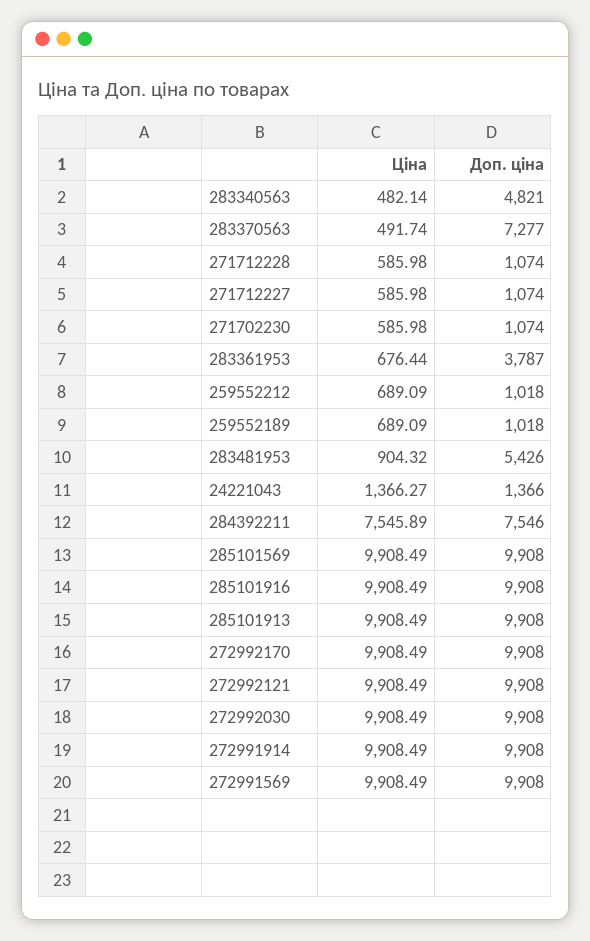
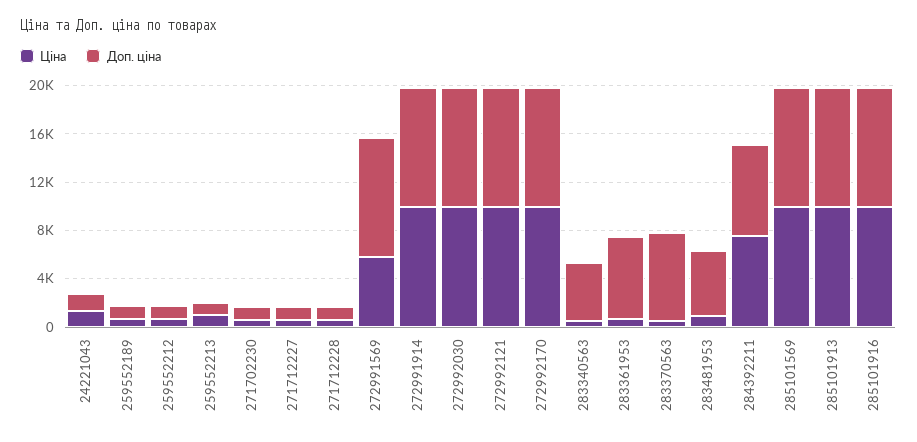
  {
    "Ціна": {
      "283340563": 482.14,
      "283370563": 491.74,
      "271712228": 585.98,
      "271712227": 585.98,
      "271702230": 585.98,
      "283361953": 676.44,
      "259552212": 689.09,
      "259552189": 689.09,
      "283481953": 904.32,
      "24221043": 1366.27,
      "284392211": 7545.89,
      "285101569": 9908.49,
      "285101916": 9908.49,
      "285101913": 9908.49,
      "272992170": 9908.49,
      "272992121": 9908.49,
      "272992030": 9908.49,
      "272991914": 9908.49,
-     "272991569": 9908.49
+     "272991569": 6000,
+     "259552213": 1000
    },
    "Доп. ціна": {
      "283340563": 4821,
      "283370563": 7277,
      "271712228": 1074,
      "271712227": 1074,
      "271702230": 1074,
-     "283361953": 3787,
+     "283361953": 7000,
      "259552212": 1018,
      "259552189": 1018,
      "283481953": 5426,
      "24221043": 1366,
      "284392211": 7546,
      "285101569": 9908,
      "285101916": 9908,
      "285101913": 9908,
      "272992170": 9908,
      "272992121": 9908,
      "272992030": 9908,
      "272991914": 9908,
-     "272991569": 9908
+     "272991569": 9908,
+     "259552213": 1000
    }
  }

